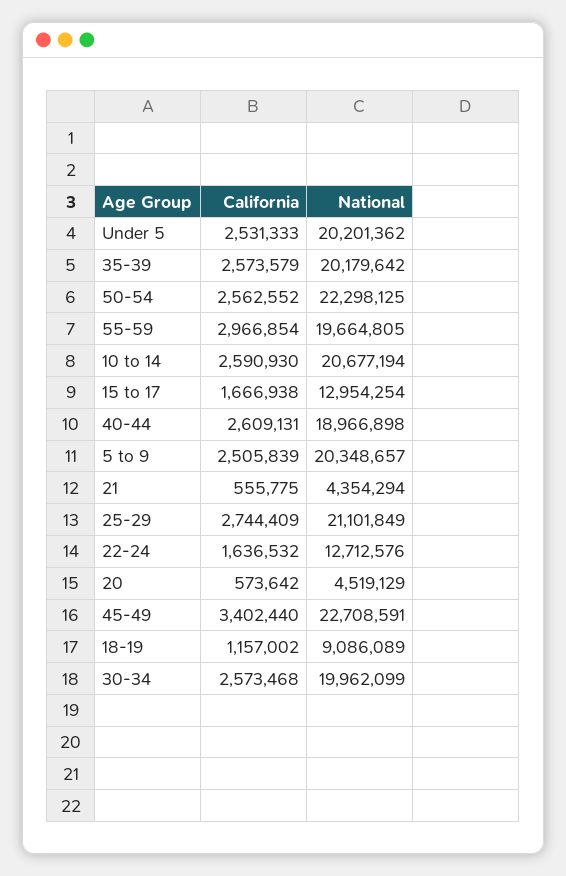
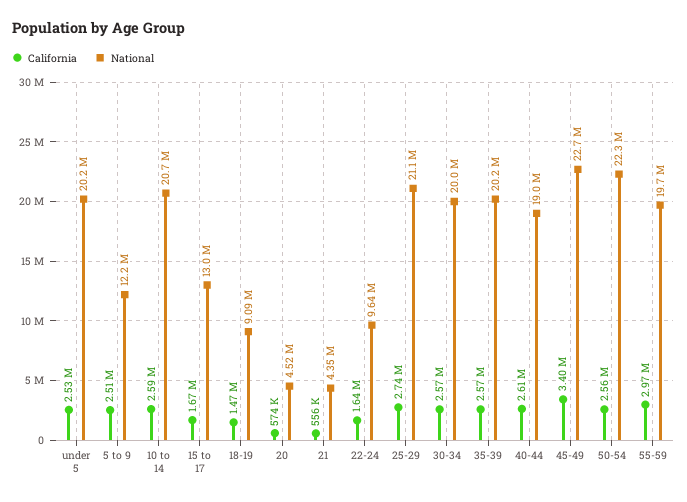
  {
    "California": {
      "Under 5": 2531333,
      "35-39": 2573579,
      "50-54": 2562552,
      "55-59": 2966854,
      "10 to 14": 2590930,
      "15 to 17": 1666938,
      "40-44": 2609131,
      "5 to 9": 2505839,
      "21": 555775,
      "25-29": 2744409,
      "22-24": 1636532,
      "20": 573642,
      "45-49": 3402440,
-     "18-19": 1157002,
+     "18-19": 1470000,
      "30-34": 2573468
    },
    "National": {
      "Under 5": 20201362,
      "35-39": 20179642,
      "50-54": 22298125,
      "55-59": 19664805,
      "10 to 14": 20677194,
      "15 to 17": 12954254,
      "40-44": 18966898,
-     "5 to 9": 20348657,
+     "5 to 9": 12200000,
      "21": 4354294,
      "25-29": 21101849,
-     "22-24": 12712576,
+     "22-24": 9640000,
      "20": 4519129,
      "45-49": 22708591,
      "18-19": 9086089,
      "30-34": 19962099
    }
  }

